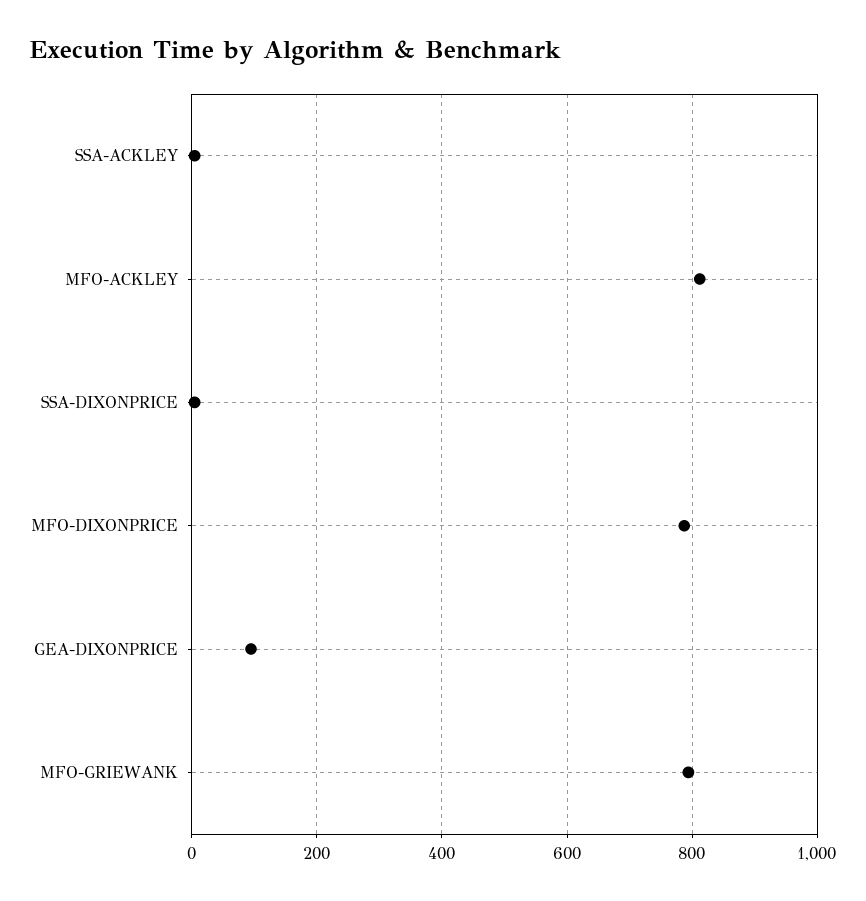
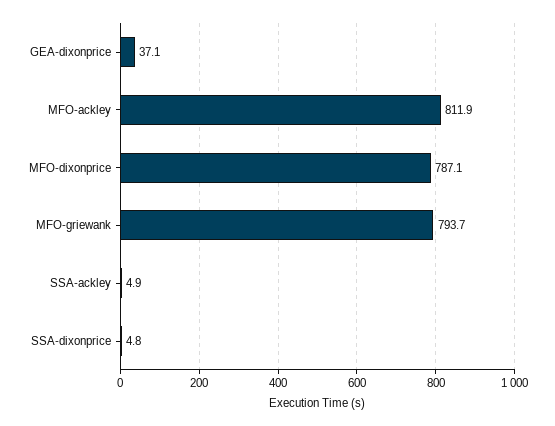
  {
    "SSA-ACKLEY": 4.9,
    "MFO-ACKLEY": 811.9,
    "SSA-DIXONPRICE": 4.8,
    "MFO-DIXONPRICE": 787.1,
-   "GEA-DIXONPRICE": 100,
+   "GEA-DIXONPRICE": 37.1,
    "MFO-GRIEWANK": 793.7
  }

